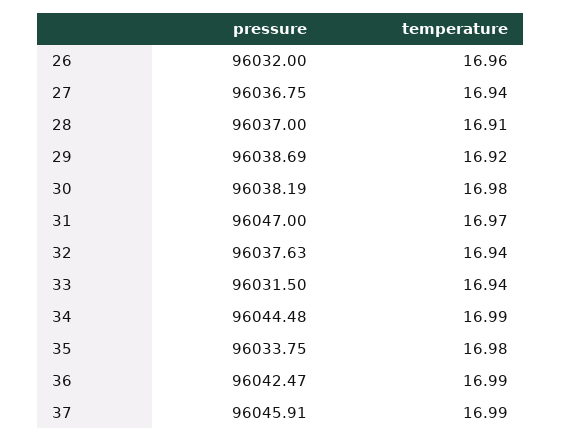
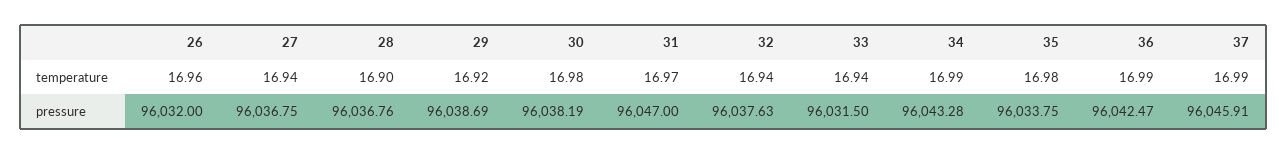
  {
    "pressure": {
      "26": 96032,
      "27": 96036.75,
-     "28": 96037,
+     "28": 96036.76,
      "29": 96038.69,
      "30": 96038.19,
      "31": 96047,
      "32": 96037.63,
      "33": 96031.5,
-     "34": 96044.48,
+     "34": 96043.28,
      "35": 96033.75,
      "36": 96042.47,
      "37": 96045.91
    },
    "temperature": {
      "26": 16.96,
      "27": 16.94,
-     "28": 16.91,
+     "28": 16.9,
      "29": 16.92,
      "30": 16.98,
      "31": 16.97,
      "32": 16.94,
      "33": 16.94,
      "34": 16.99,
      "35": 16.98,
      "36": 16.99,
      "37": 16.99
    }
  }

